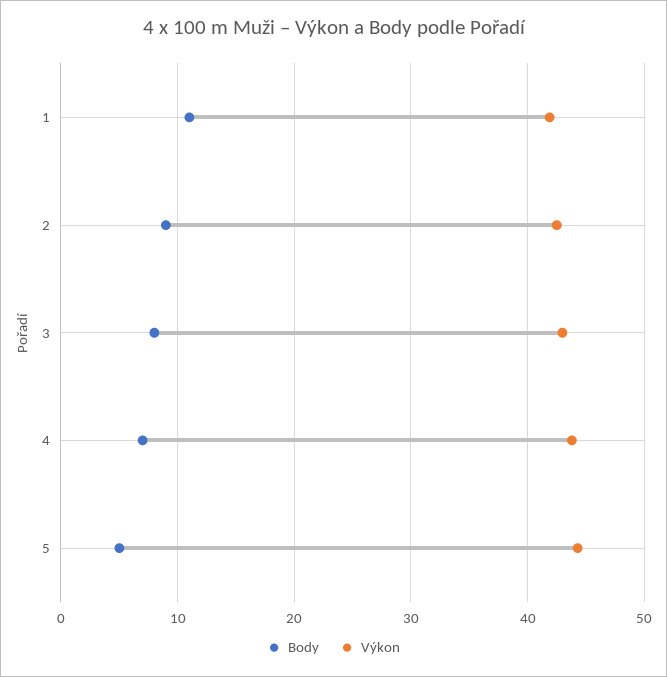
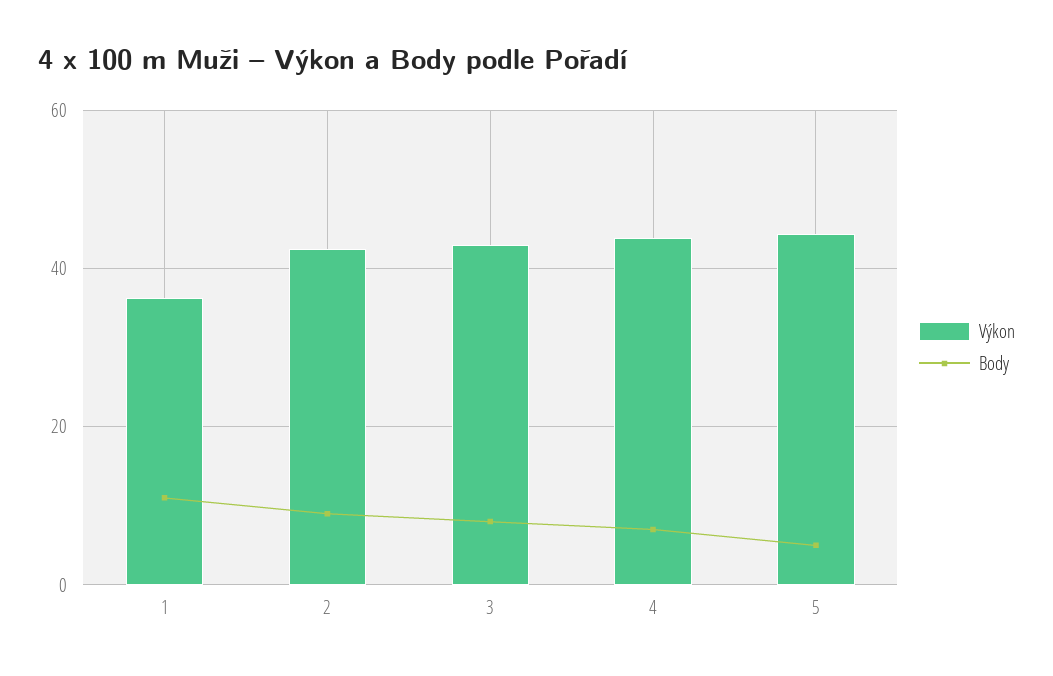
  {
    "Body": {
      "1": 11,
      "2": 9,
      "3": 8,
      "4": 7,
      "5": 5
    },
    "Výkon": {
-     "1": 42,
+     "1": 36,
      "2": 43,
      "3": 43,
      "4": 44,
      "5": 44
    }
  }

